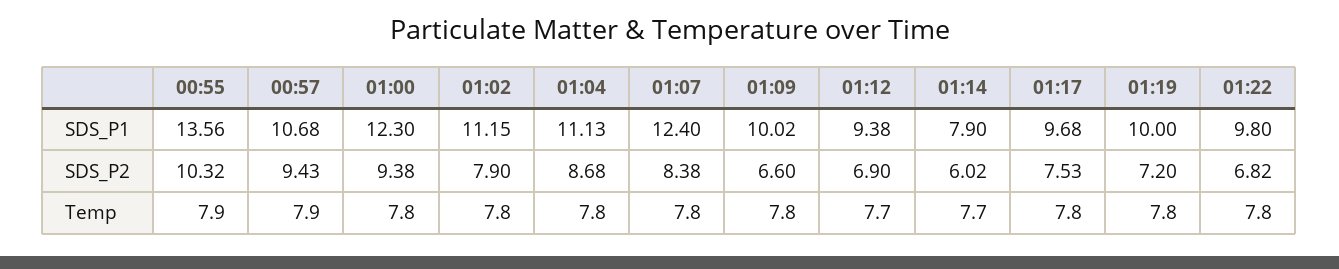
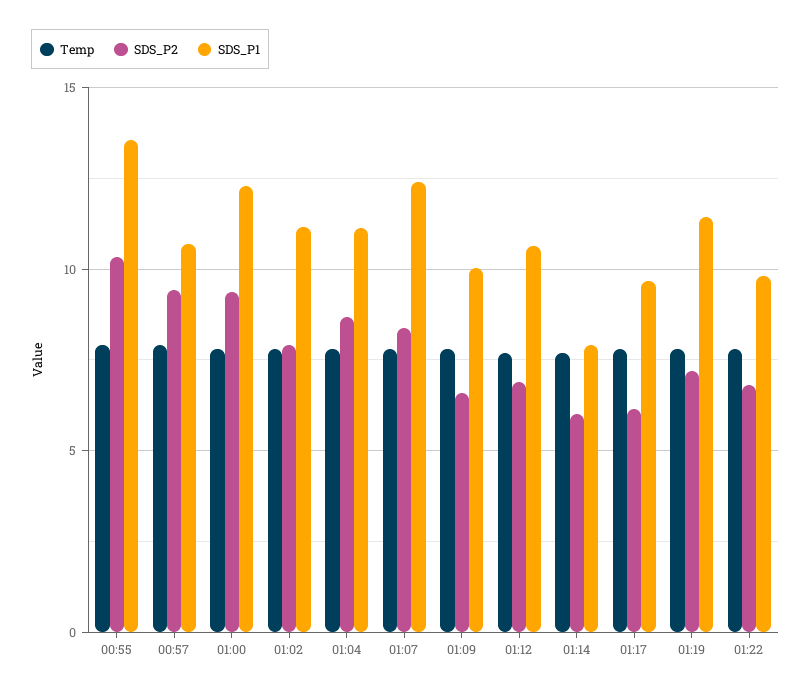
  {
    "SDS_P1": {
      "00:55": 13.56,
      "00:57": 10.68,
      "01:00": 12.3,
      "01:02": 11.15,
      "01:04": 11.13,
      "01:07": 12.4,
      "01:09": 10.02,
-     "01:12": 9.38,
+     "01:12": 10.5,
      "01:14": 7.9,
      "01:17": 9.68,
-     "01:19": 10,
+     "01:19": 11.5,
      "01:22": 9.8
    },
    "SDS_P2": {
      "00:55": 10.32,
      "00:57": 9.43,
      "01:00": 9.38,
      "01:02": 7.9,
      "01:04": 8.68,
      "01:07": 8.38,
      "01:09": 6.6,
      "01:12": 6.9,
      "01:14": 6.02,
-     "01:17": 7.53,
+     "01:17": 6,
      "01:19": 7.2,
      "01:22": 6.82
    },
    "Temp": {
      "00:55": 7.9,
      "00:57": 7.9,
      "01:00": 7.8,
      "01:02": 7.8,
      "01:04": 7.8,
      "01:07": 7.8,
      "01:09": 7.8,
      "01:12": 7.7,
      "01:14": 7.7,
      "01:17": 7.8,
      "01:19": 7.8,
      "01:22": 7.8
    }
  }

